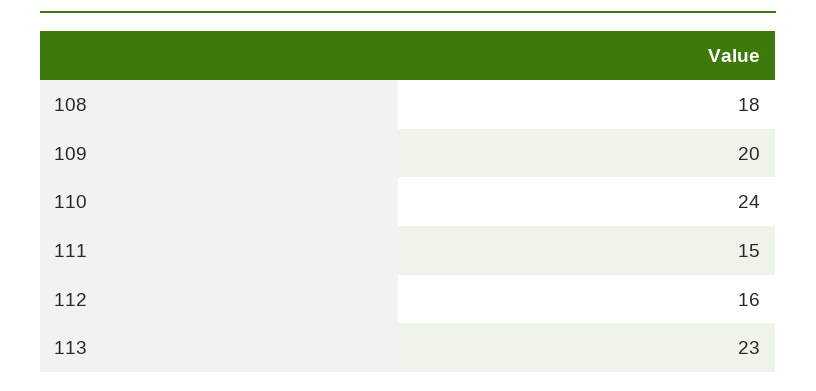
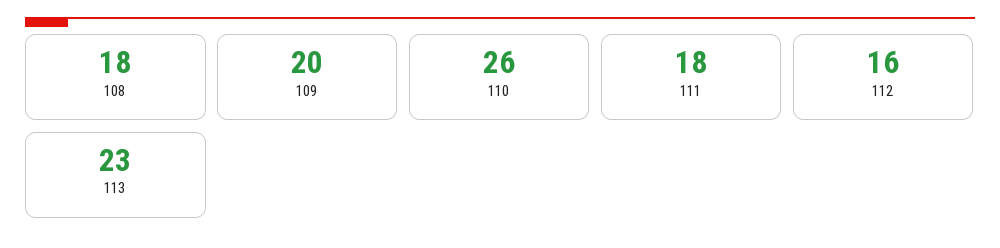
  {
    "108": 18,
    "109": 20,
-   "110": 24,
+   "110": 26,
-   "111": 15,
+   "111": 18,
    "112": 16,
    "113": 23
  }

